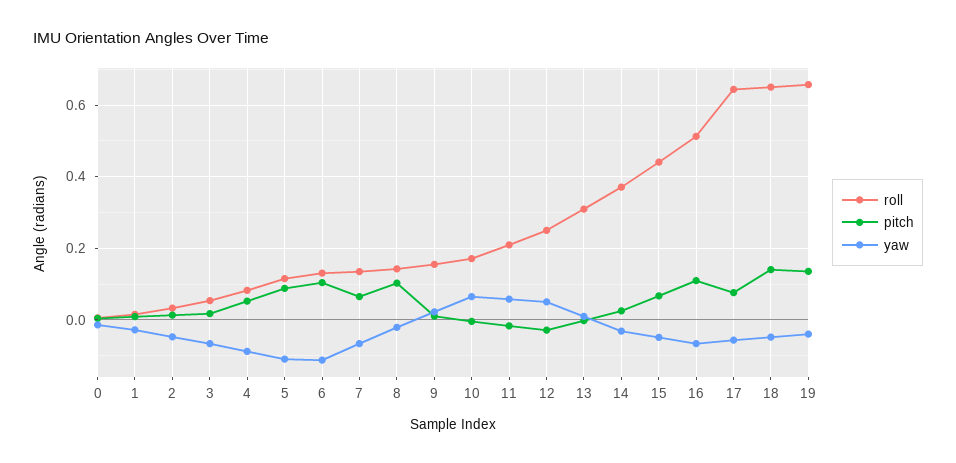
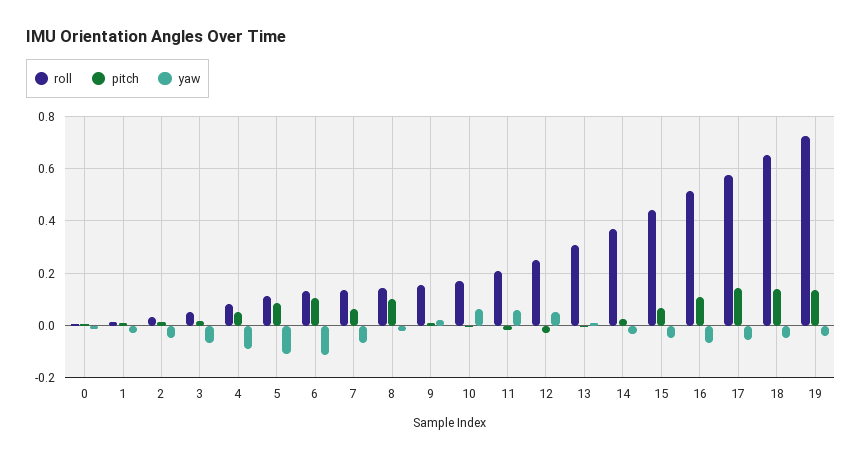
  {
    "roll": {
      "0": 0,
      "1": 0.02,
      "2": 0.04,
      "3": 0.06,
      "4": 0.08,
      "5": 0.12,
      "6": 0.14,
      "7": 0.14,
      "8": 0.14,
      "9": 0.16,
      "10": 0.18,
      "11": 0.2,
      "12": 0.26,
      "13": 0.3,
      "14": 0.38,
      "15": 0.44,
      "16": 0.52,
-     "17": 0.64,
+     "17": 0.575,
      "18": 0.66,
-     "19": 0.66
+     "19": 0.725
    },
    "pitch": {
      "0": 0,
      "1": 0,
      "2": 0.02,
      "3": 0.02,
      "4": 0.06,
      "5": 0.08,
      "6": 0.1,
      "7": 0.06,
      "8": 0.1,
      "9": 0.02,
      "10": 0,
      "11": -0.02,
      "12": -0.02,
      "13": 0,
      "14": 0.02,
      "15": 0.06,
      "16": 0.1,
-     "17": 0.08,
+     "17": 0.15,
      "18": 0.14,
      "19": 0.14
    },
    "yaw": {
      "0": -0.02,
      "1": -0.02,
      "2": -0.04,
      "3": -0.06,
      "4": -0.08,
      "5": -0.1,
      "6": -0.12,
      "7": -0.06,
      "8": -0.02,
      "9": 0.02,
      "10": 0.06,
      "11": 0.06,
      "12": 0.06,
      "13": 0,
      "14": -0.04,
      "15": -0.04,
      "16": -0.06,
      "17": -0.06,
      "18": -0.04,
      "19": -0.04
    }
  }

